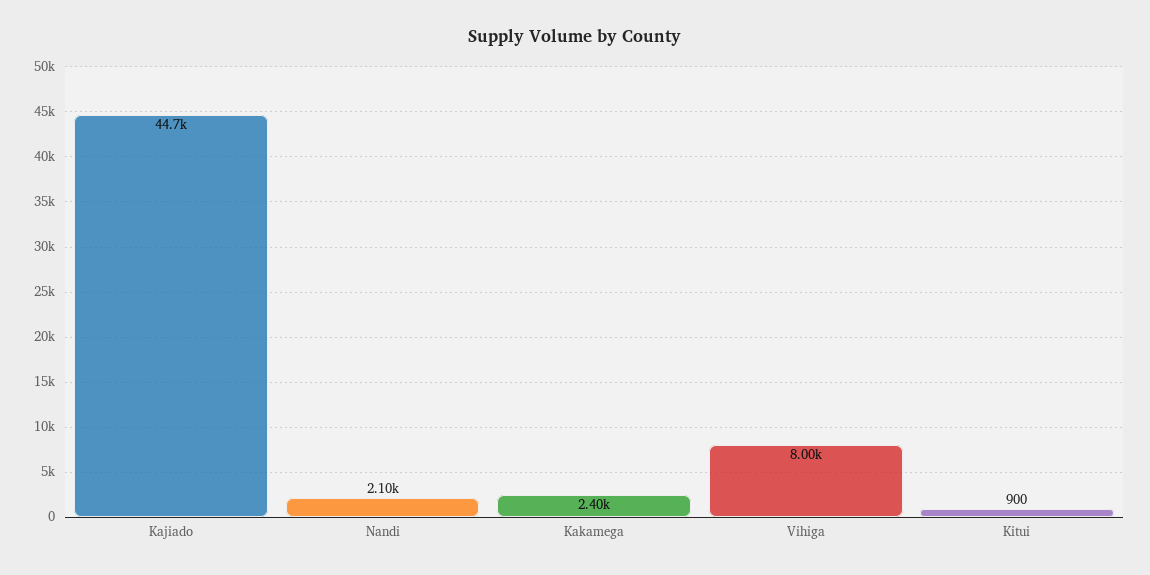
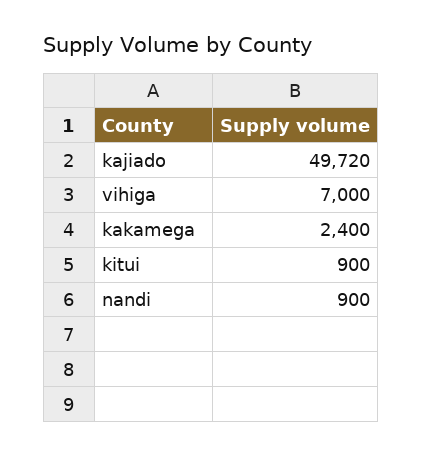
  {
-   "Kajiado": 44700,
+   "Kajiado": 49720,
-   "Nandi": 2100,
+   "Nandi": 900,
    "Kakamega": 2400,
-   "Vihiga": 8000,
+   "Vihiga": 7000,
    "Kitui": 900
  }

